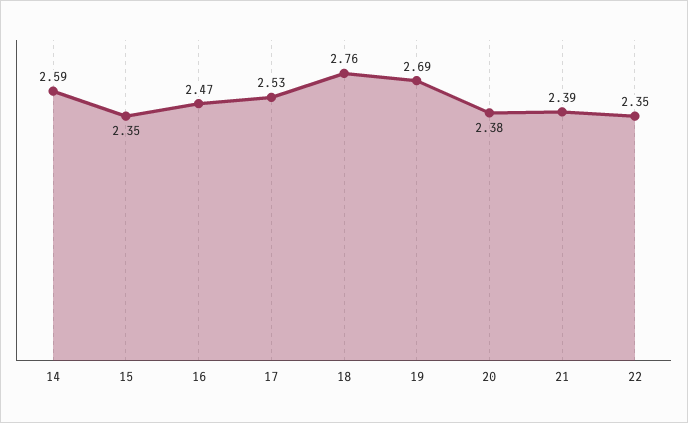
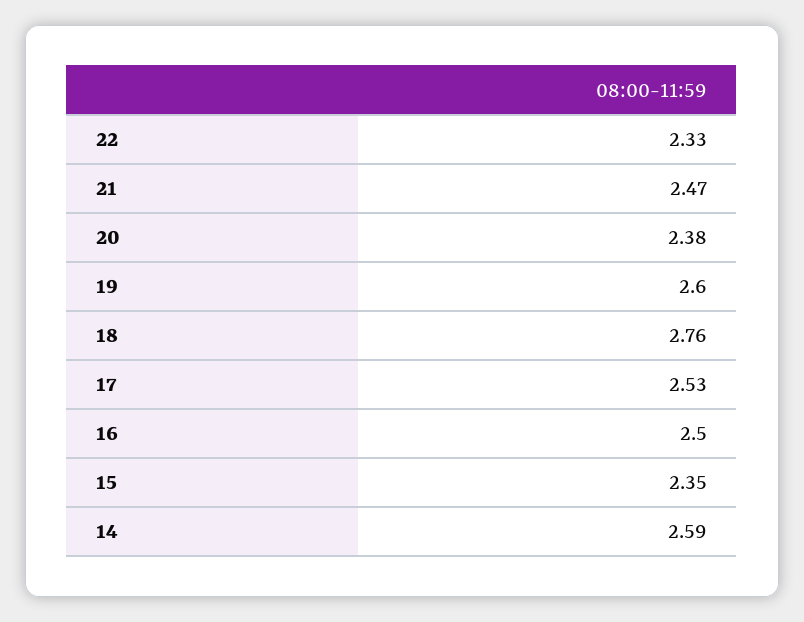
  {
    "14": 2.59,
    "15": 2.35,
-   "16": 2.47,
+   "16": 2.5,
    "17": 2.53,
    "18": 2.76,
-   "19": 2.69,
+   "19": 2.6,
    "20": 2.38,
-   "21": 2.39,
+   "21": 2.47,
-   "22": 2.35
+   "22": 2.33
  }

